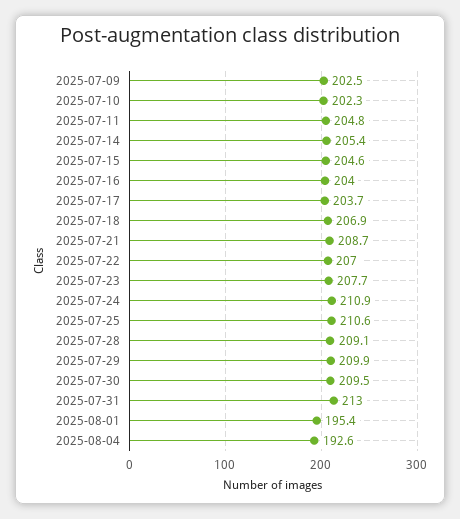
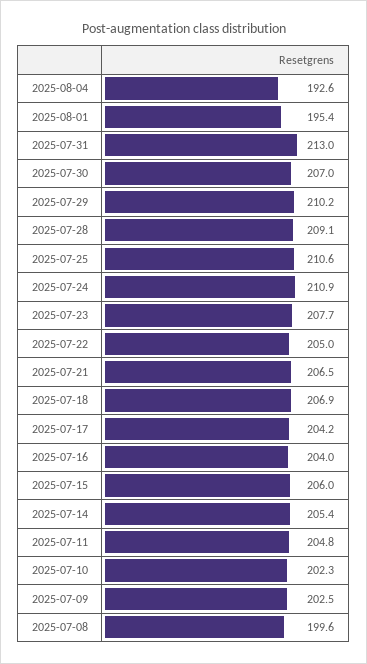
  {
    "2025-07-09": 202.5,
    "2025-07-10": 202.3,
    "2025-07-11": 204.8,
    "2025-07-14": 205.4,
-   "2025-07-15": 204.6,
+   "2025-07-15": 206,
    "2025-07-16": 204,
-   "2025-07-17": 203.7,
+   "2025-07-17": 204.2,
    "2025-07-18": 206.9,
-   "2025-07-21": 208.7,
+   "2025-07-21": 206.5,
-   "2025-07-22": 207,
+   "2025-07-22": 205,
    "2025-07-23": 207.7,
    "2025-07-24": 210.9,
    "2025-07-25": 210.6,
    "2025-07-28": 209.1,
-   "2025-07-29": 209.9,
+   "2025-07-29": 210.2,
-   "2025-07-30": 209.5,
+   "2025-07-30": 207,
    "2025-07-31": 213,
    "2025-08-01": 195.4,
-   "2025-08-04": 192.6
+   "2025-08-04": 192.6,
+   "2025-07-08": 199.6
  }

